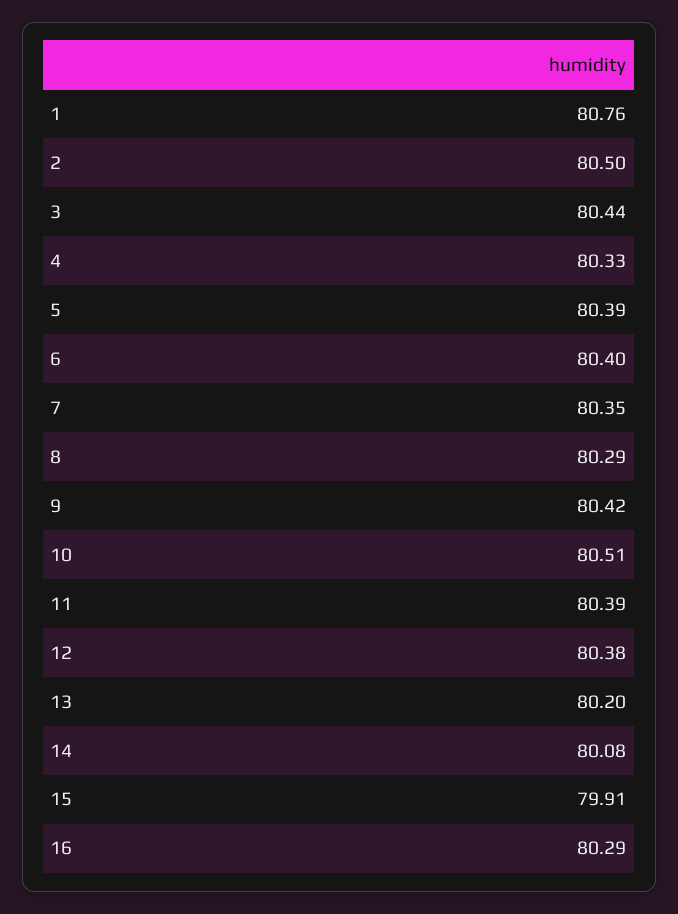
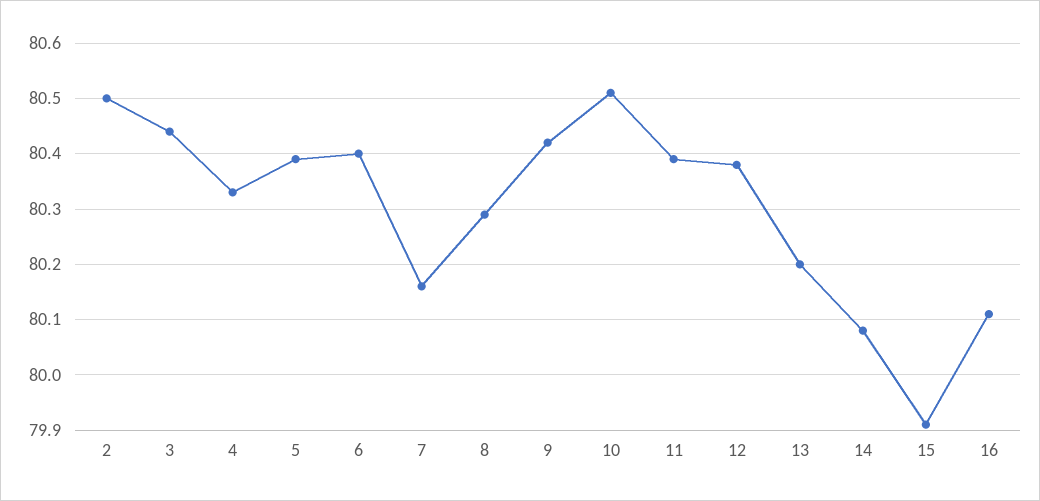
  {
-   "1": 80.76,
    "2": 80.5,
    "3": 80.44,
    "4": 80.33,
    "5": 80.39,
    "6": 80.4,
-   "7": 80.35,
+   "7": 80.15,
    "8": 80.29,
    "9": 80.42,
    "10": 80.51,
    "11": 80.39,
    "12": 80.38,
    "13": 80.2,
    "14": 80.08,
    "15": 79.91,
-   "16": 80.29
+   "16": 80.1
  }

